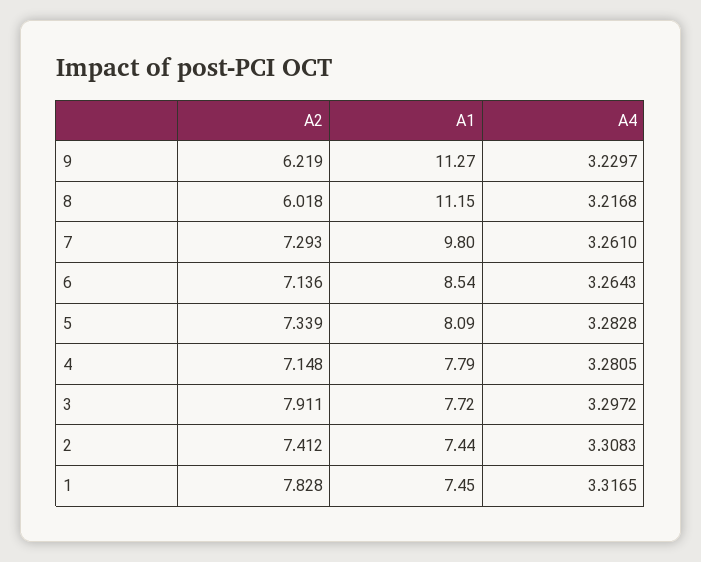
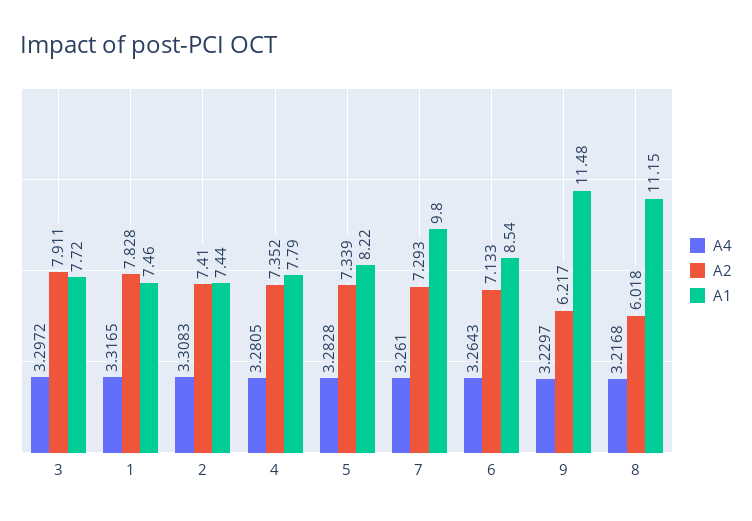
  {
    "A2": {
-     "9": 6.219,
+     "9": 6.217,
      "8": 6.018,
      "7": 7.293,
-     "6": 7.136,
+     "6": 7.133,
      "5": 7.339,
-     "4": 7.148,
+     "4": 7.352,
      "3": 7.911,
-     "2": 7.412,
+     "2": 7.41,
      "1": 7.828
    },
    "A1": {
-     "9": 11.27,
+     "9": 11.48,
      "8": 11.15,
      "7": 9.8,
      "6": 8.54,
-     "5": 8.09,
+     "5": 8.22,
      "4": 7.79,
      "3": 7.72,
      "2": 7.44,
-     "1": 7.45
+     "1": 7.46
    },
    "A4": {
      "9": 3.2297,
      "8": 3.2168,
      "7": 3.261,
      "6": 3.2643,
      "5": 3.2828,
      "4": 3.2805,
      "3": 3.2972,
      "2": 3.3083,
      "1": 3.3165
    }
  }

